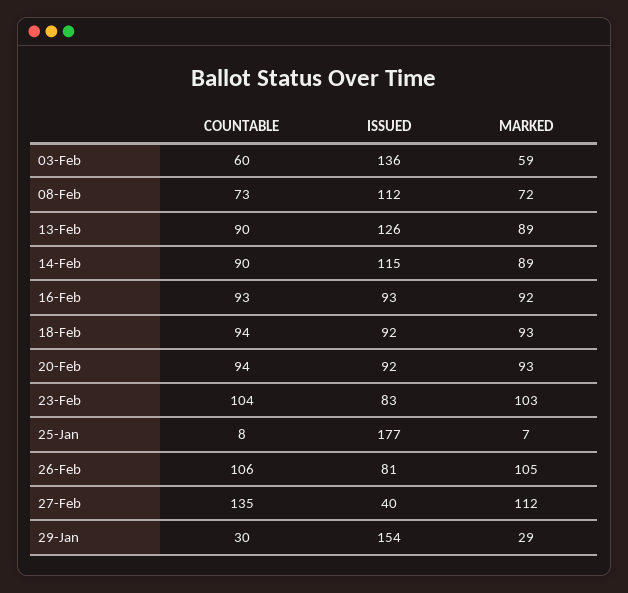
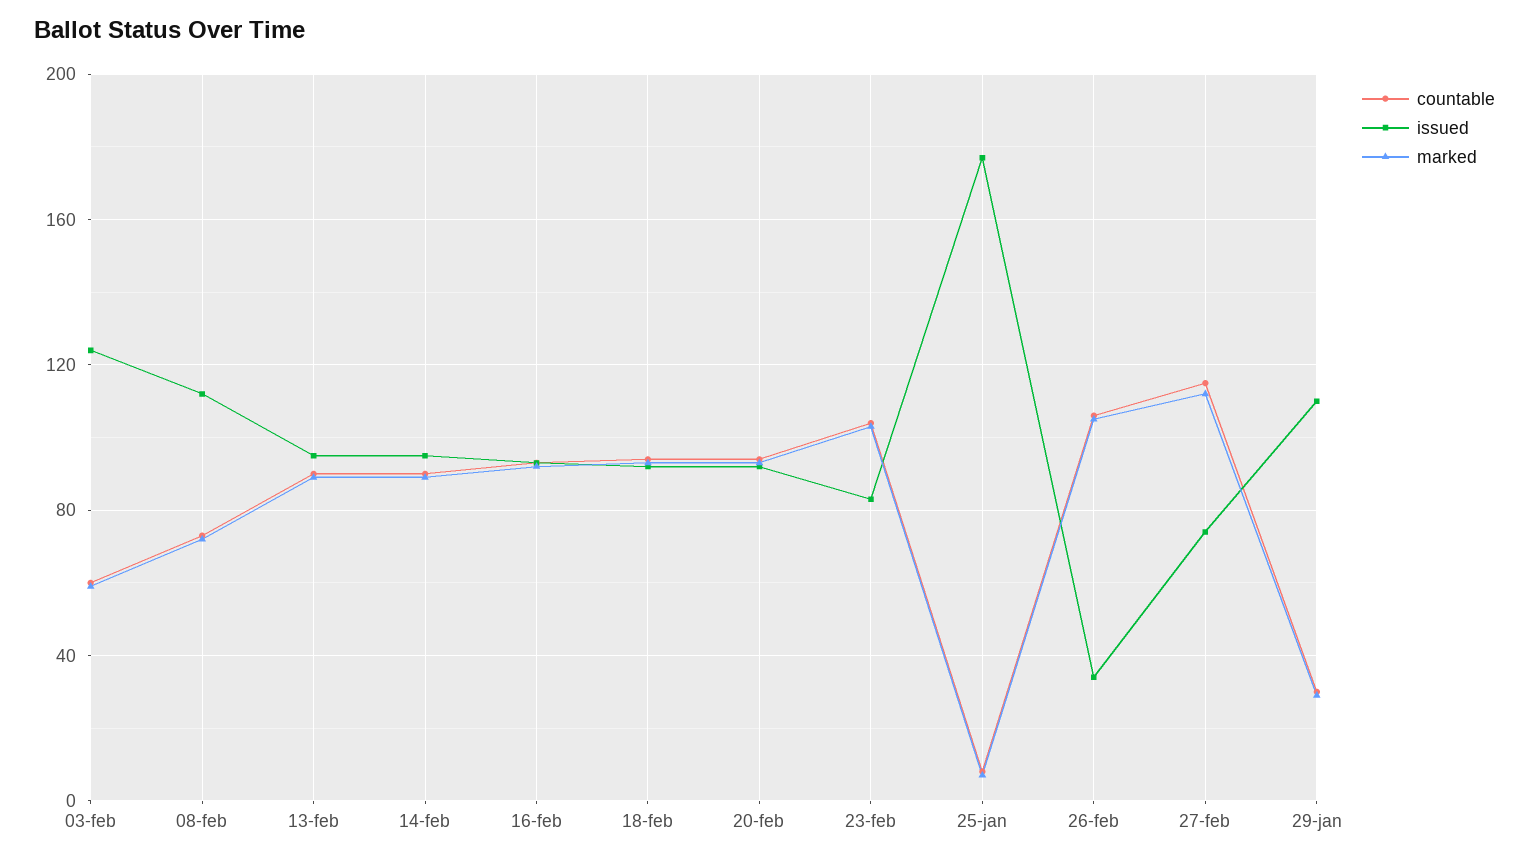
  {
    "COUNTABLE": {
      "03-Feb": 60,
      "08-Feb": 73,
      "13-Feb": 90,
      "14-Feb": 90,
      "16-Feb": 93,
      "18-Feb": 94,
      "20-Feb": 94,
      "23-Feb": 104,
      "25-Jan": 8,
      "26-Feb": 106,
-     "27-Feb": 135,
+     "27-Feb": 115,
      "29-Jan": 30
    },
    "ISSUED": {
-     "03-Feb": 136,
+     "03-Feb": 125,
      "08-Feb": 112,
-     "13-Feb": 126,
+     "13-Feb": 95,
-     "14-Feb": 115,
+     "14-Feb": 95,
      "16-Feb": 93,
      "18-Feb": 92,
      "20-Feb": 92,
      "23-Feb": 83,
      "25-Jan": 177,
-     "26-Feb": 81,
+     "26-Feb": 35,
-     "27-Feb": 40,
+     "27-Feb": 75,
-     "29-Jan": 154
+     "29-Jan": 110
    },
    "MARKED": {
      "03-Feb": 59,
      "08-Feb": 72,
      "13-Feb": 89,
      "14-Feb": 89,
      "16-Feb": 92,
      "18-Feb": 93,
      "20-Feb": 93,
      "23-Feb": 103,
      "25-Jan": 7,
      "26-Feb": 105,
      "27-Feb": 112,
      "29-Jan": 29
    }
  }

